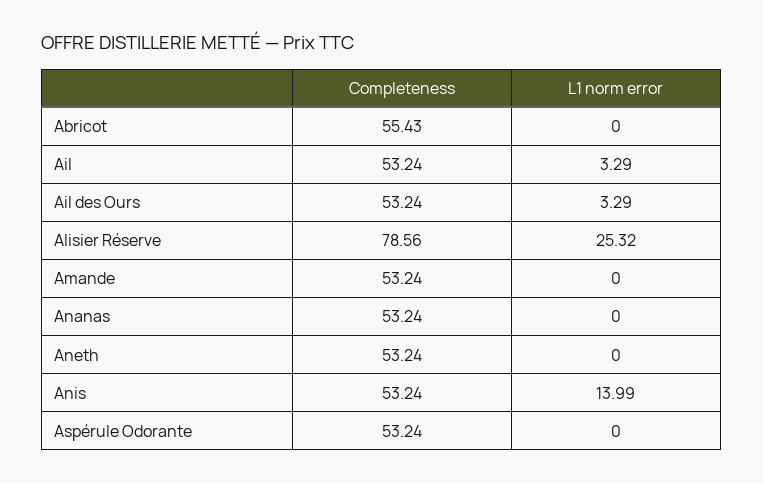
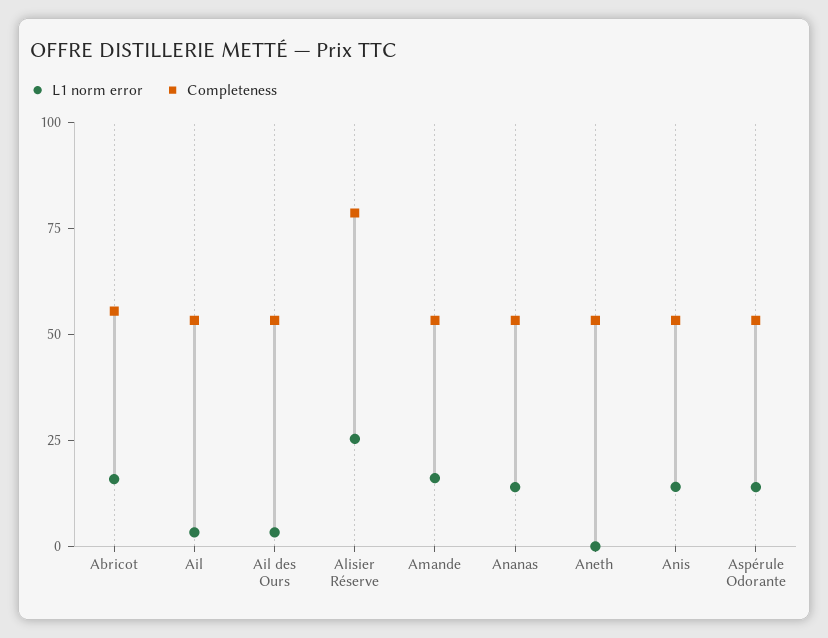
  {
    "Completeness": {
      "Abricot": 55.43,
      "Ail": 53.24,
      "Ail des Ours": 53.24,
      "Alisier Réserve": 78.56,
      "Amande": 53.24,
      "Ananas": 53.24,
      "Aneth": 53.24,
      "Anis": 53.24,
      "Aspérule Odorante": 53.24
    },
    "L1 norm error": {
-     "Abricot": 0,
+     "Abricot": 15,
      "Ail": 3.29,
      "Ail des Ours": 3.29,
      "Alisier Réserve": 25.32,
-     "Amande": 0,
+     "Amande": 15,
-     "Ananas": 0,
+     "Ananas": 15,
      "Aneth": 0,
      "Anis": 13.99,
-     "Aspérule Odorante": 0
+     "Aspérule Odorante": 15
    }
  }

